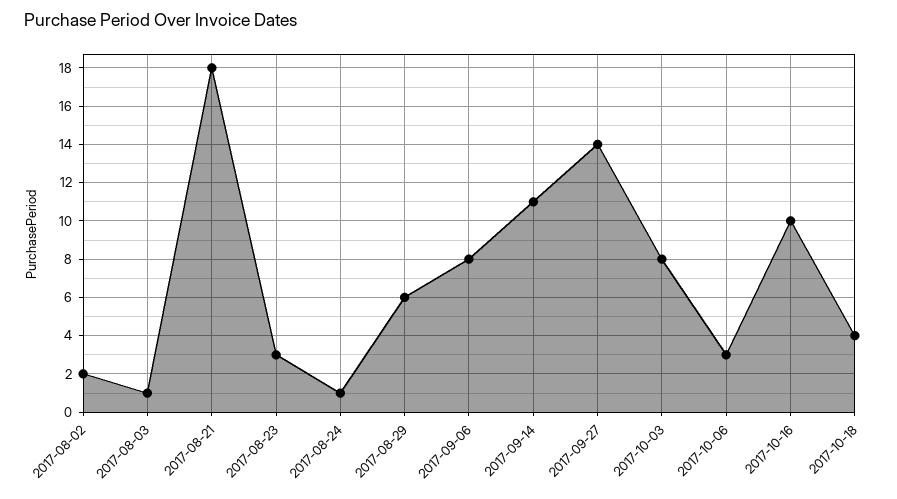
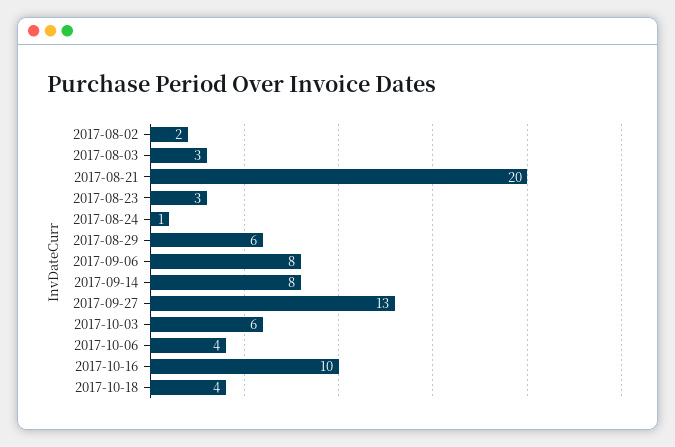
  {
    "2017-08-02": 2,
-   "2017-08-03": 1,
+   "2017-08-03": 3,
-   "2017-08-21": 18,
+   "2017-08-21": 20,
    "2017-08-23": 3,
    "2017-08-24": 1,
    "2017-08-29": 6,
    "2017-09-06": 8,
-   "2017-09-14": 11,
+   "2017-09-14": 8,
-   "2017-09-27": 14,
+   "2017-09-27": 13,
-   "2017-10-03": 8,
+   "2017-10-03": 6,
-   "2017-10-06": 3,
+   "2017-10-06": 4,
    "2017-10-16": 10,
    "2017-10-18": 4
  }

